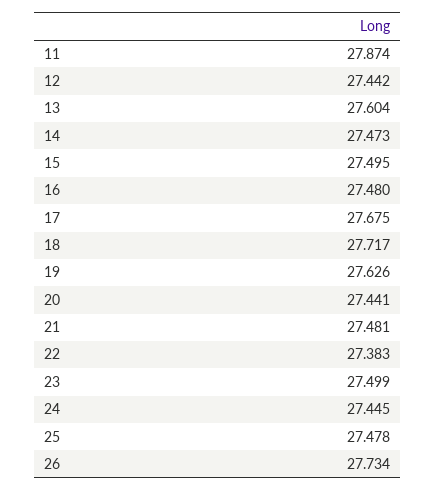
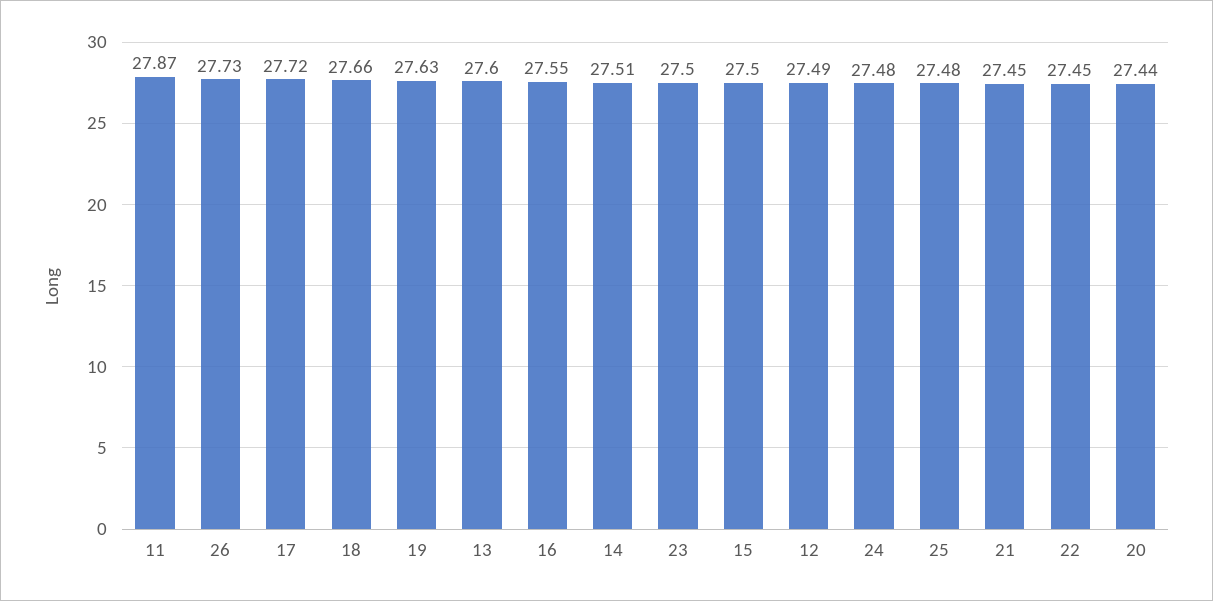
  {
    "11": 27.874,
-   "12": 27.442,
+   "12": 27.49,
    "13": 27.604,
-   "14": 27.473,
+   "14": 27.51,
    "15": 27.495,
-   "16": 27.48,
+   "16": 27.55,
-   "17": 27.675,
+   "17": 27.72,
-   "18": 27.717,
+   "18": 27.66,
    "19": 27.626,
    "20": 27.441,
-   "21": 27.481,
+   "21": 27.45,
-   "22": 27.383,
+   "22": 27.45,
    "23": 27.499,
-   "24": 27.445,
+   "24": 27.48,
    "25": 27.478,
    "26": 27.734
  }

